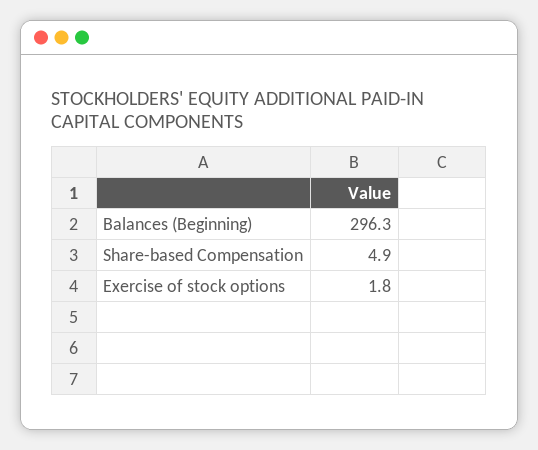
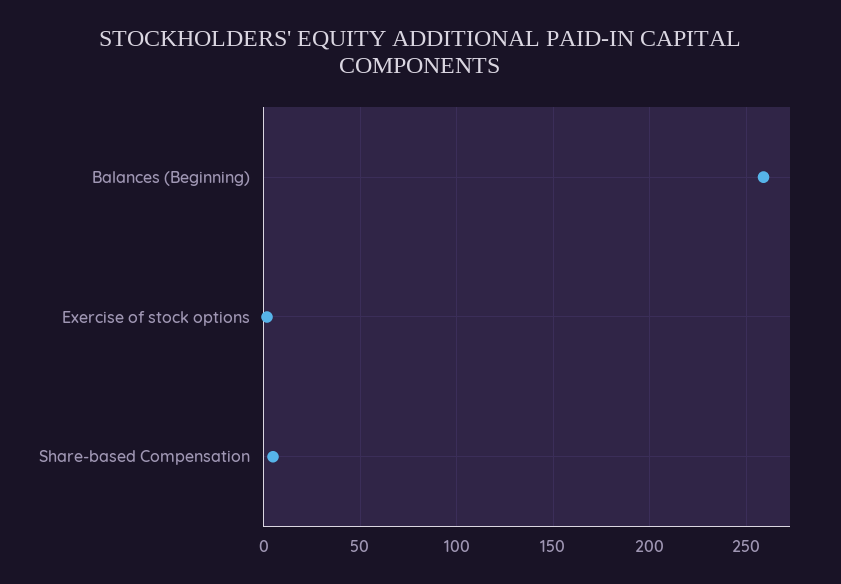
  {
-   "Balances (Beginning)": 296.3,
+   "Balances (Beginning)": 260,
    "Share-based Compensation": 4.9,
    "Exercise of stock options": 1.8
  }

